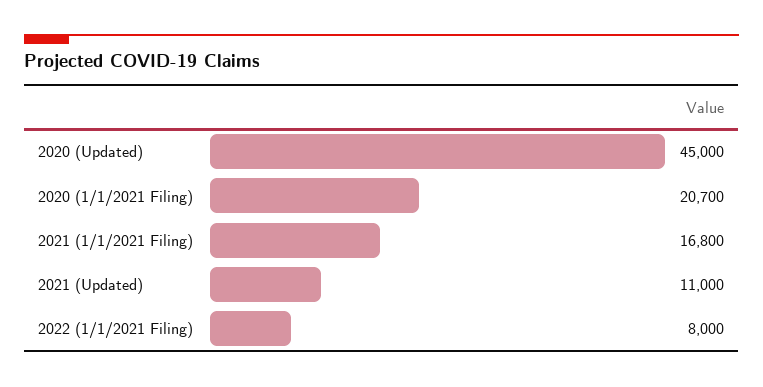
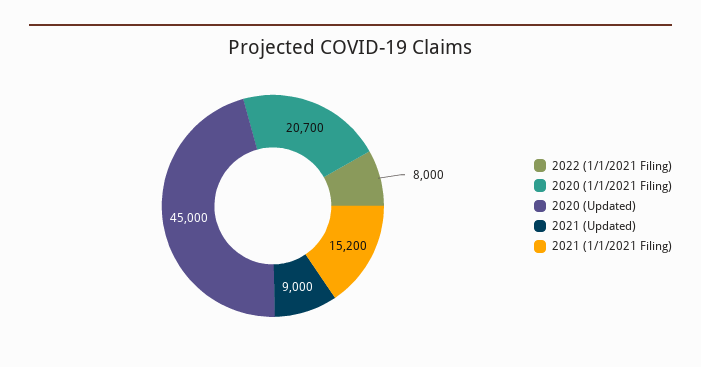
  {
    "2020 (Updated)": 45000,
    "2020 (1/1/2021 Filing)": 20700,
-   "2021 (1/1/2021 Filing)": 16800,
+   "2021 (1/1/2021 Filing)": 15200,
-   "2021 (Updated)": 11000,
+   "2021 (Updated)": 9000,
    "2022 (1/1/2021 Filing)": 8000
  }

